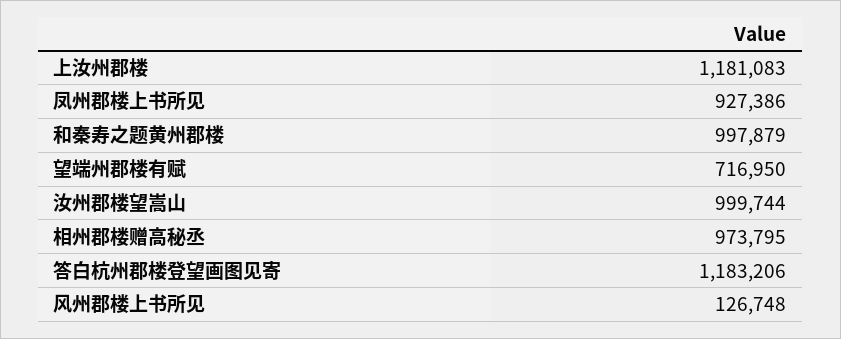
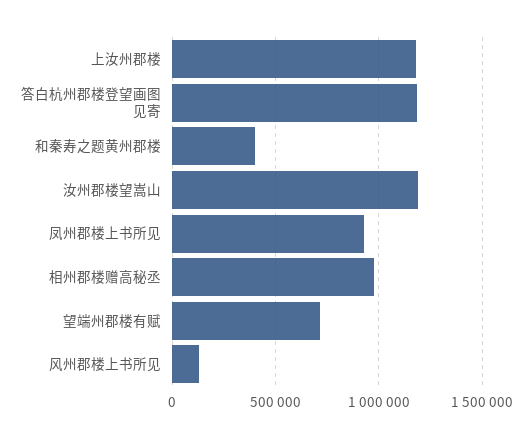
  {
    "上汝州郡楼": 1181083,
    "凤州郡楼上书所见": 927386,
-   "和秦寿之题黄州郡楼": 997879,
+   "和秦寿之题黄州郡楼": 400000,
    "望端州郡楼有赋": 716950,
-   "汝州郡楼望嵩山": 999744,
+   "汝州郡楼望嵩山": 1200000,
    "相州郡楼赠高秘丞": 973795,
    "答白杭州郡楼登望画图见寄": 1183206,
    "风州郡楼上书所见": 126748
  }

